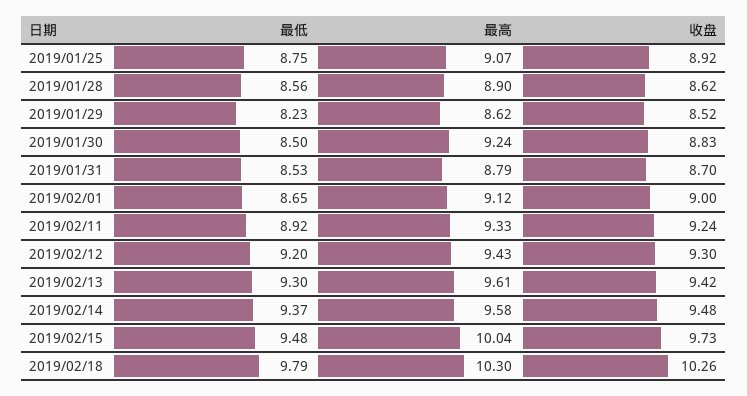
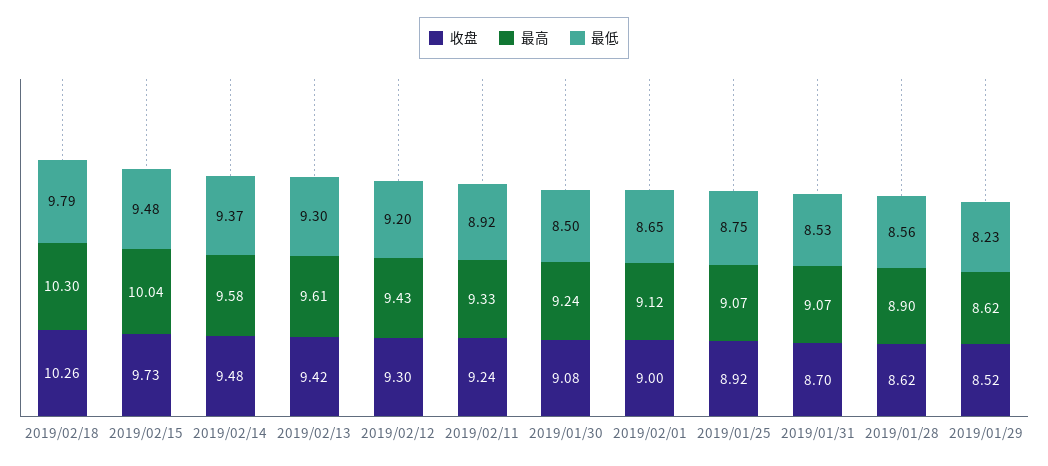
  {
    "最低": {
      "2019/01/25": 8.75,
      "2019/01/28": 8.56,
      "2019/01/29": 8.23,
      "2019/01/30": 8.5,
      "2019/01/31": 8.53,
      "2019/02/01": 8.65,
      "2019/02/11": 8.92,
      "2019/02/12": 9.2,
      "2019/02/13": 9.3,
      "2019/02/14": 9.37,
      "2019/02/15": 9.48,
      "2019/02/18": 9.79
    },
    "最高": {
      "2019/01/25": 9.07,
      "2019/01/28": 8.9,
      "2019/01/29": 8.62,
      "2019/01/30": 9.24,
-     "2019/01/31": 8.79,
+     "2019/01/31": 9.07,
      "2019/02/01": 9.12,
      "2019/02/11": 9.33,
      "2019/02/12": 9.43,
      "2019/02/13": 9.61,
      "2019/02/14": 9.58,
      "2019/02/15": 10.04,
      "2019/02/18": 10.3
    },
    "收盘": {
      "2019/01/25": 8.92,
      "2019/01/28": 8.62,
      "2019/01/29": 8.52,
-     "2019/01/30": 8.83,
+     "2019/01/30": 9.08,
      "2019/01/31": 8.7,
      "2019/02/01": 9,
      "2019/02/11": 9.24,
      "2019/02/12": 9.3,
      "2019/02/13": 9.42,
      "2019/02/14": 9.48,
      "2019/02/15": 9.73,
      "2019/02/18": 10.26
    }
  }

